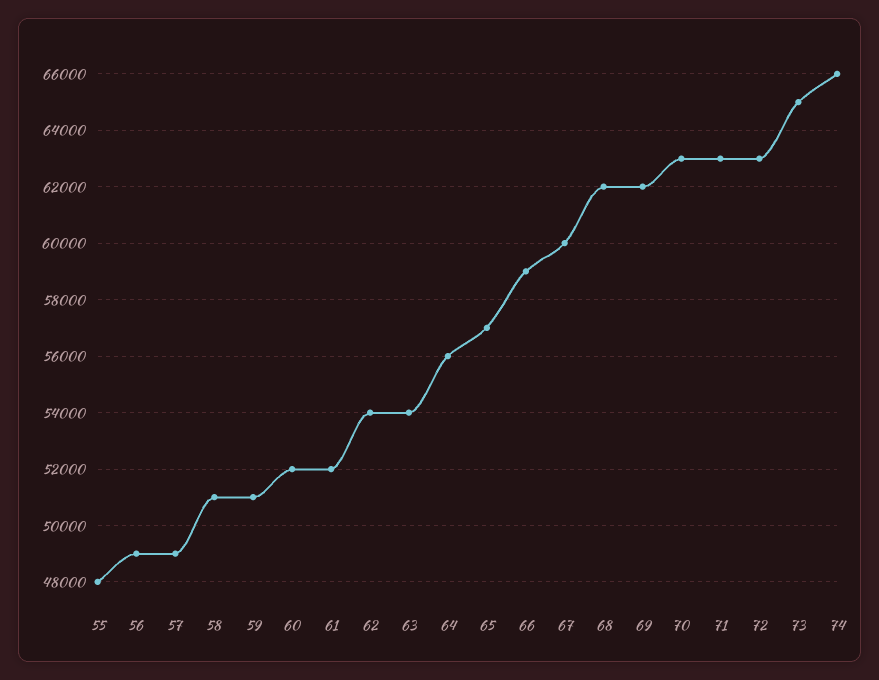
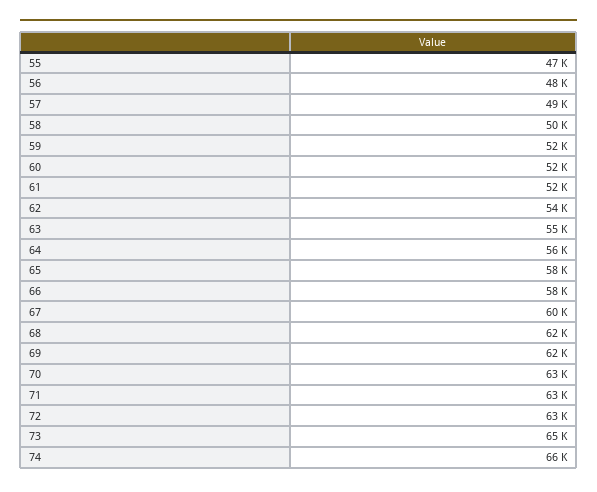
  {
-   "55": 48000,
+   "55": 47000,
-   "56": 49000,
+   "56": 48000,
    "57": 49000,
-   "58": 51000,
+   "58": 50000,
-   "59": 51000,
+   "59": 52000,
    "60": 52000,
    "61": 52000,
    "62": 54000,
-   "63": 54000,
+   "63": 55000,
    "64": 56000,
-   "65": 57000,
+   "65": 58000,
-   "66": 59000,
+   "66": 58000,
    "67": 60000,
    "68": 62000,
    "69": 62000,
    "70": 63000,
    "71": 63000,
    "72": 63000,
    "73": 65000,
    "74": 66000
  }

